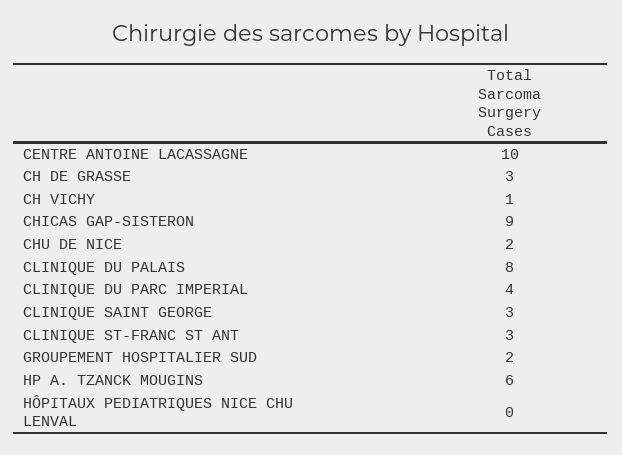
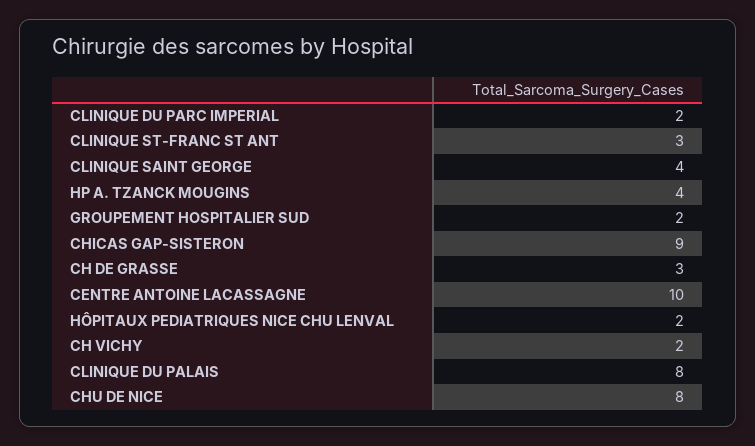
  {
    "CENTRE ANTOINE LACASSAGNE": 10,
    "CH DE GRASSE": 3,
-   "CH VICHY": 1,
+   "CH VICHY": 2,
    "CHICAS GAP-SISTERON": 9,
-   "CHU DE NICE": 2,
+   "CHU DE NICE": 8,
    "CLINIQUE DU PALAIS": 8,
-   "CLINIQUE DU PARC IMPERIAL": 4,
+   "CLINIQUE DU PARC IMPERIAL": 2,
-   "CLINIQUE SAINT GEORGE": 3,
+   "CLINIQUE SAINT GEORGE": 4,
    "CLINIQUE ST-FRANC ST ANT": 3,
    "GROUPEMENT HOSPITALIER SUD": 2,
-   "HP A. TZANCK MOUGINS": 6,
+   "HP A. TZANCK MOUGINS": 4,
-   "HÔPITAUX PEDIATRIQUES NICE CHU LENVAL": 0
+   "HÔPITAUX PEDIATRIQUES NICE CHU LENVAL": 2
  }

